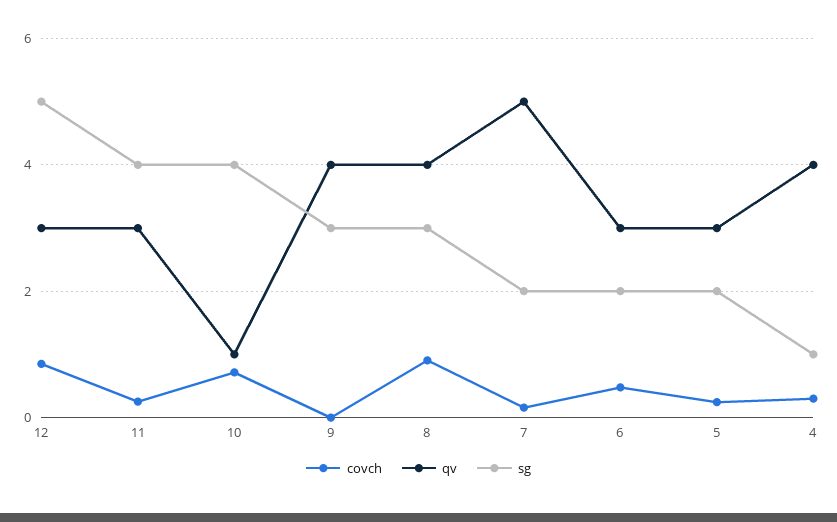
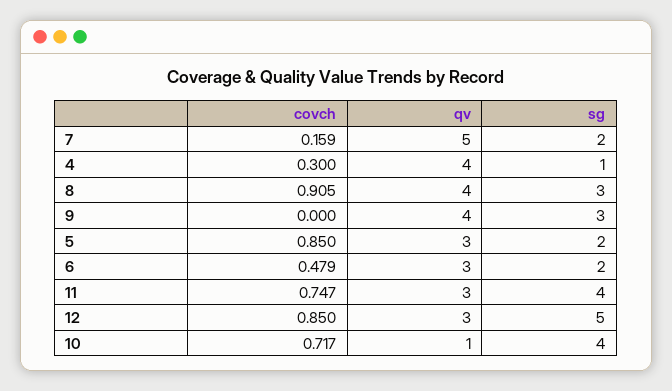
  {
    "covch": {
      "12": 0.85,
-     "11": 0.2,
+     "11": 0.747,
      "10": 0.717,
      "9": 0,
      "8": 0.905,
      "7": 0.159,
      "6": 0.479,
-     "5": 0.2,
+     "5": 0.85,
      "4": 0.3
    },
    "qv": {
      "12": 3,
      "11": 3,
      "10": 1,
      "9": 4,
      "8": 4,
      "7": 5,
      "6": 3,
      "5": 3,
      "4": 4
    },
    "sg": {
      "12": 5,
      "11": 4,
      "10": 4,
      "9": 3,
      "8": 3,
      "7": 2,
      "6": 2,
      "5": 2,
      "4": 1
    }
  }

